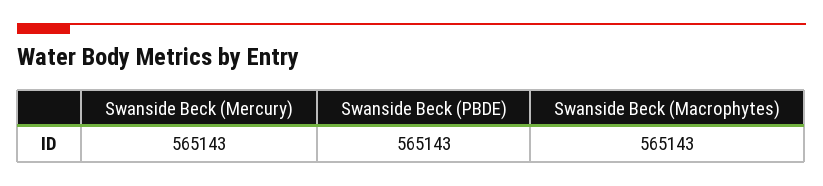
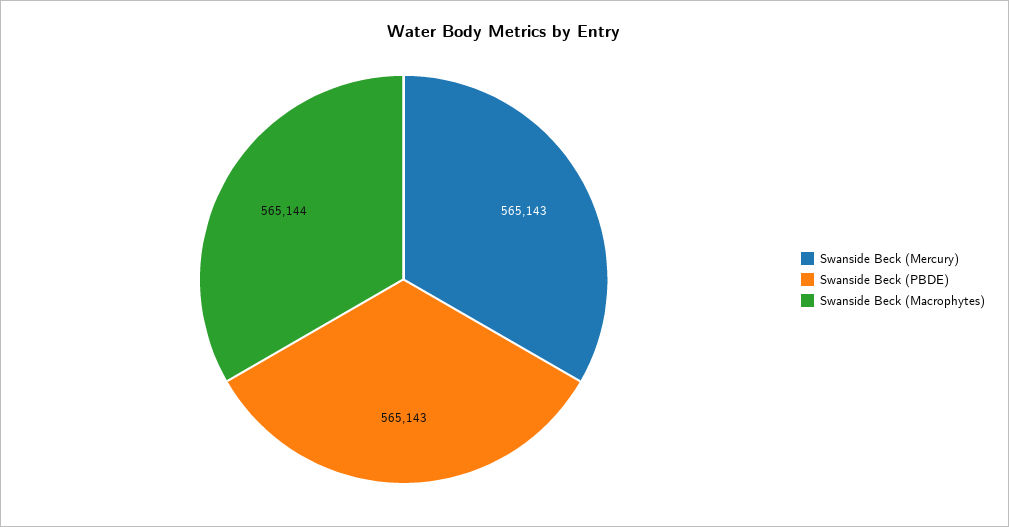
  {
    "Swanside Beck (Mercury)": 565143,
    "Swanside Beck (PBDE)": 565143,
-   "Swanside Beck (Macrophytes)": 565143
+   "Swanside Beck (Macrophytes)": 565144
  }

